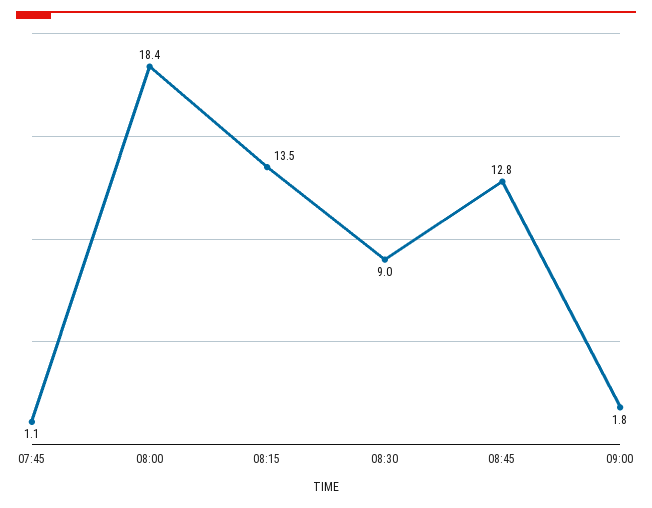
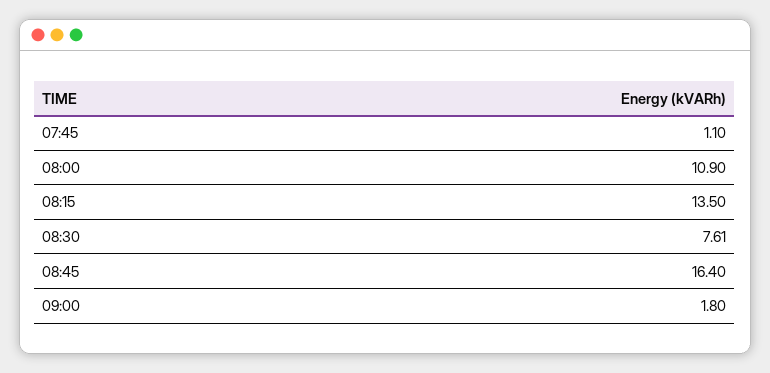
  {
    "07:45": 1.1,
-   "08:00": 18.4,
+   "08:00": 10.9,
    "08:15": 13.5,
-   "08:30": 9,
+   "08:30": 7.61,
-   "08:45": 12.8,
+   "08:45": 16.4,
    "09:00": 1.8
  }

